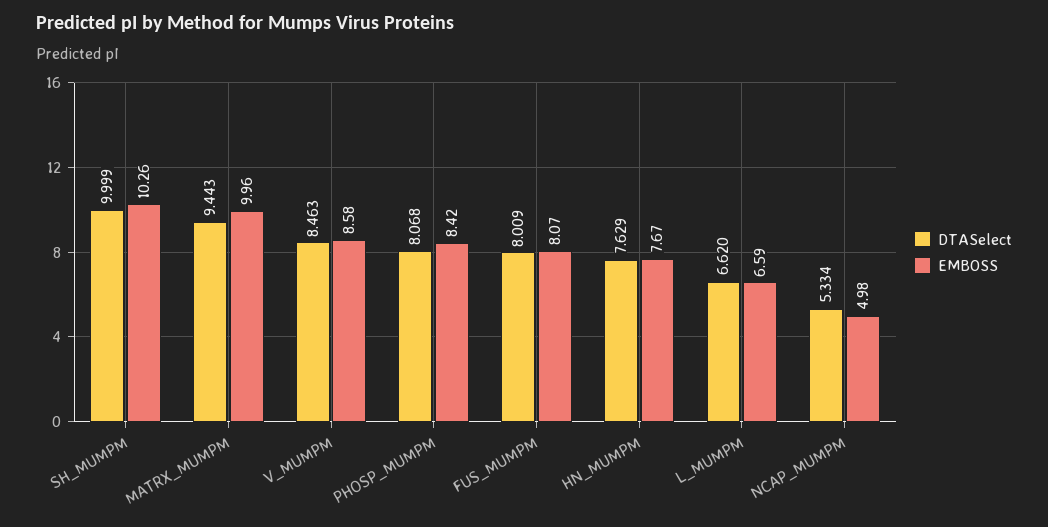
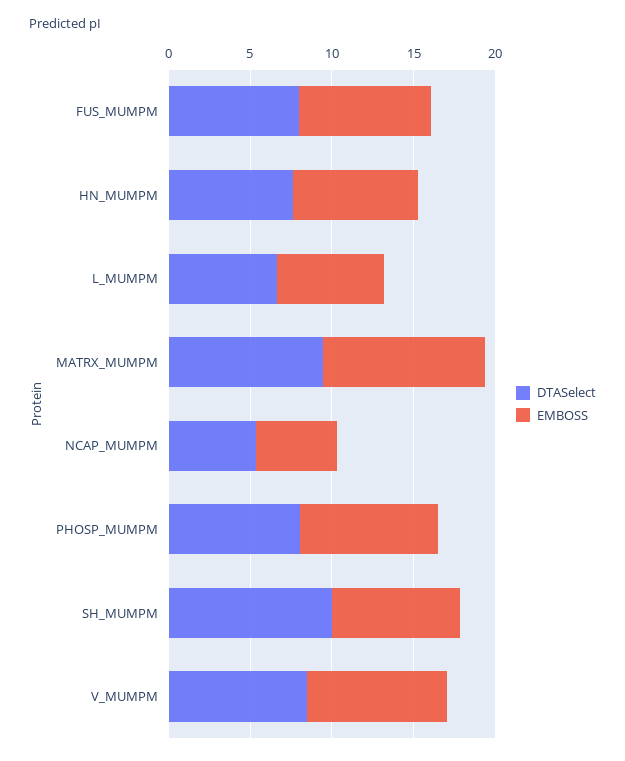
  {
    "DTASelect": {
      "SH_MUMPM": 9.999,
      "MATRX_MUMPM": 9.443,
      "V_MUMPM": 8.463,
      "PHOSP_MUMPM": 8.068,
      "FUS_MUMPM": 8.009,
      "HN_MUMPM": 7.629,
      "L_MUMPM": 6.62,
      "NCAP_MUMPM": 5.334
    },
    "EMBOSS": {
-     "SH_MUMPM": 10.26,
+     "SH_MUMPM": 8,
      "MATRX_MUMPM": 9.96,
      "V_MUMPM": 8.58,
      "PHOSP_MUMPM": 8.42,
      "FUS_MUMPM": 8.07,
      "HN_MUMPM": 7.67,
      "L_MUMPM": 6.59,
      "NCAP_MUMPM": 4.98
    }
  }

